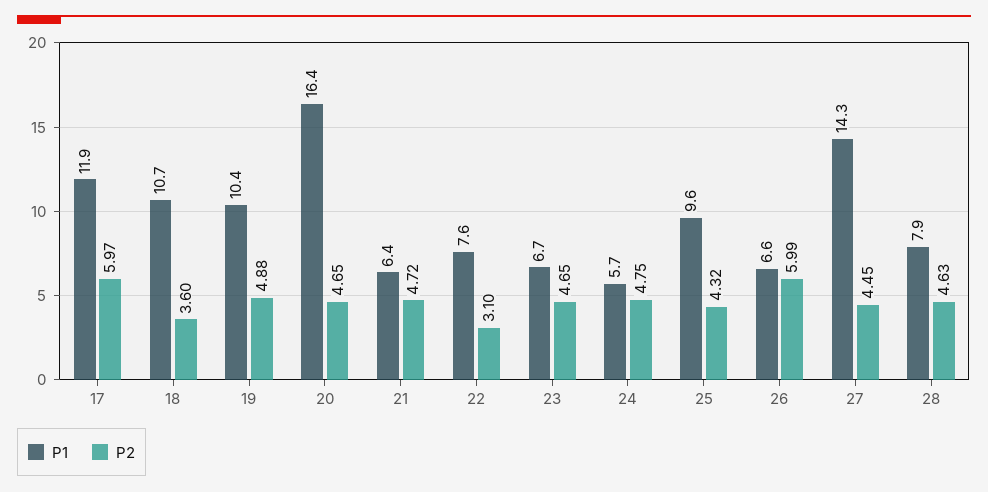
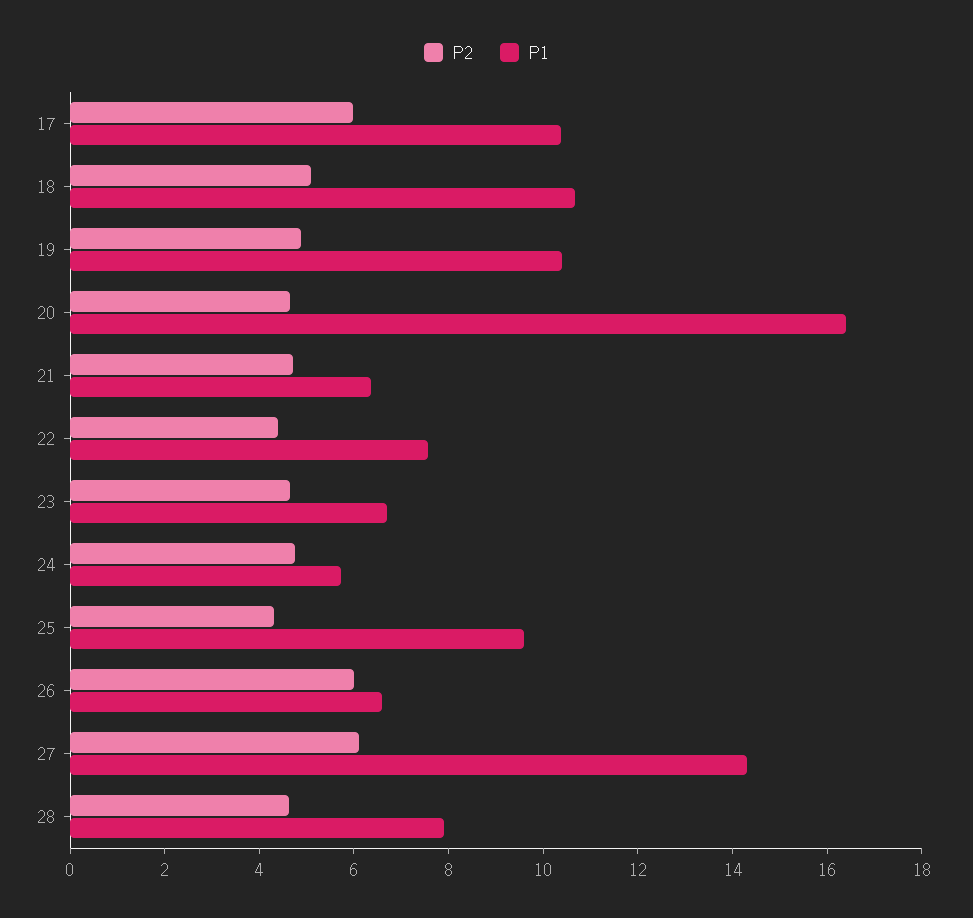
  {
    "P1": {
-     "17": 11.9,
+     "17": 10.5,
      "18": 10.7,
      "19": 10.4,
      "20": 16.4,
      "21": 6.4,
      "22": 7.6,
      "23": 6.7,
      "24": 5.7,
      "25": 9.6,
      "26": 6.6,
      "27": 14.3,
      "28": 7.9
    },
    "P2": {
      "17": 5.97,
-     "18": 3.6,
+     "18": 5,
      "19": 4.88,
      "20": 4.65,
      "21": 4.72,
-     "22": 3.1,
+     "22": 4.5,
      "23": 4.65,
      "24": 4.75,
      "25": 4.32,
      "26": 5.99,
-     "27": 4.45,
+     "27": 6,
      "28": 4.63
    }
  }

